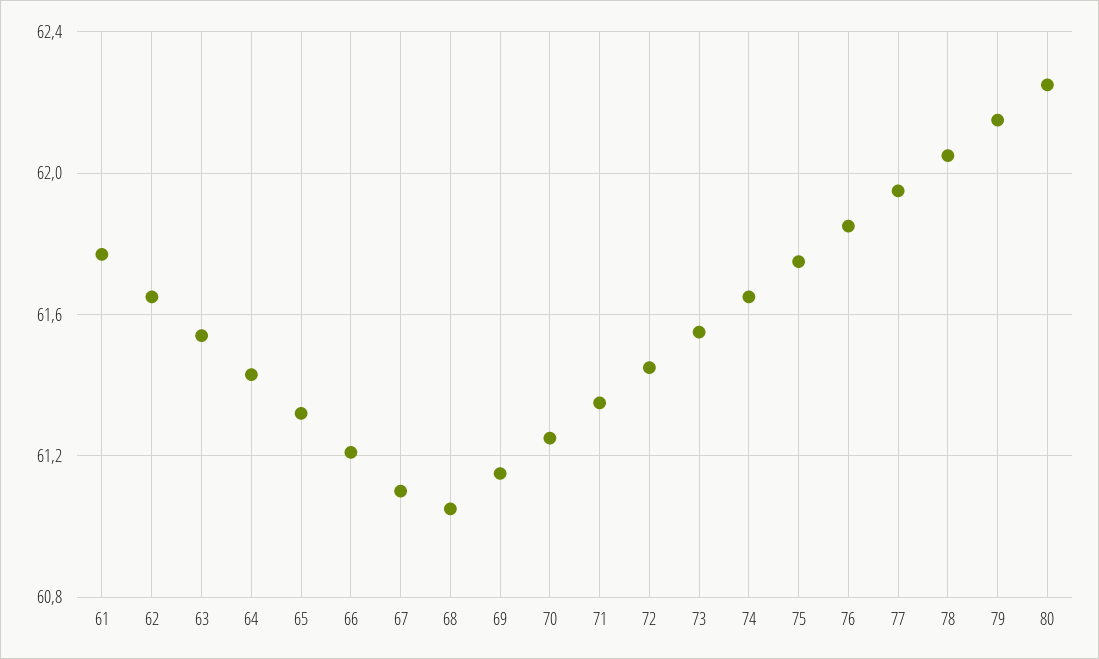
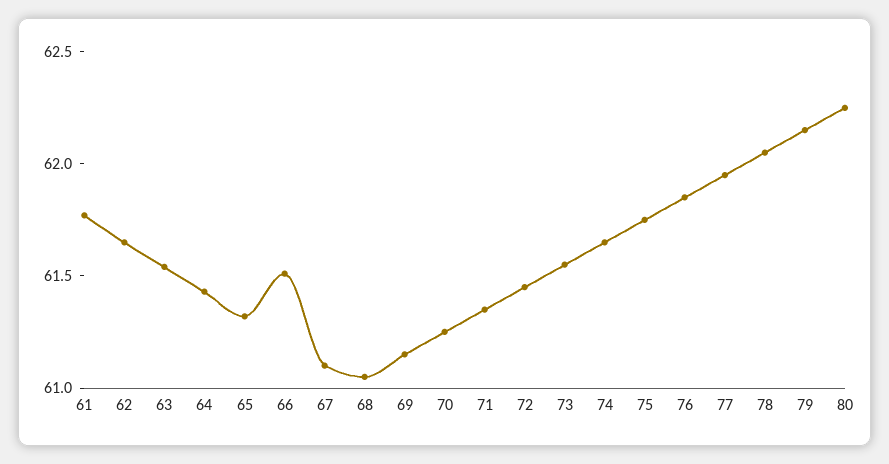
  {
    "61": 61.75,
    "62": 61.65,
    "63": 61.55,
    "64": 61.45,
    "65": 61.3,
-   "66": 61.2,
+   "66": 61.5,
    "67": 61.1,
    "68": 61.05,
    "69": 61.15,
    "70": 61.25,
    "71": 61.35,
    "72": 61.45,
    "73": 61.55,
    "74": 61.65,
    "75": 61.75,
    "76": 61.85,
    "77": 61.95,
    "78": 62.05,
    "79": 62.15,
    "80": 62.25
  }

